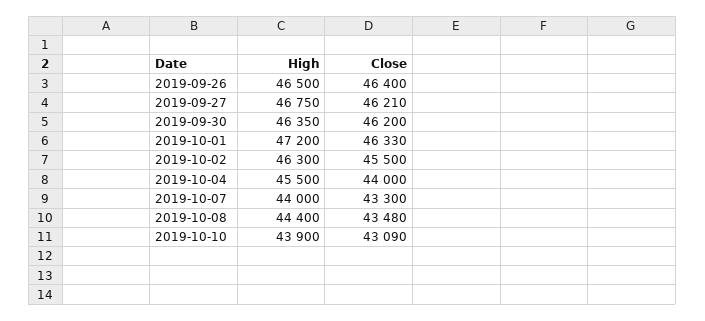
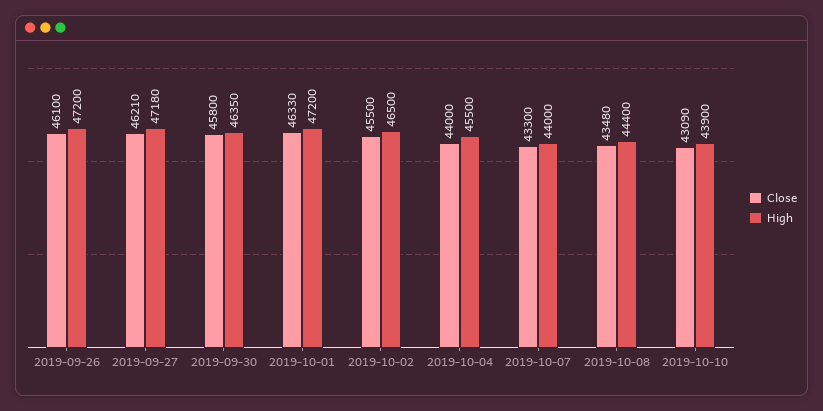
  {
    "High": {
-     "2019-09-26": 46500,
+     "2019-09-26": 47200,
-     "2019-09-27": 46750,
+     "2019-09-27": 47180,
      "2019-09-30": 46350,
      "2019-10-01": 47200,
-     "2019-10-02": 46300,
+     "2019-10-02": 46500,
      "2019-10-04": 45500,
      "2019-10-07": 44000,
      "2019-10-08": 44400,
      "2019-10-10": 43900
    },
    "Close": {
-     "2019-09-26": 46400,
+     "2019-09-26": 46100,
      "2019-09-27": 46210,
-     "2019-09-30": 46200,
+     "2019-09-30": 45800,
      "2019-10-01": 46330,
      "2019-10-02": 45500,
      "2019-10-04": 44000,
      "2019-10-07": 43300,
      "2019-10-08": 43480,
      "2019-10-10": 43090
    }
  }

